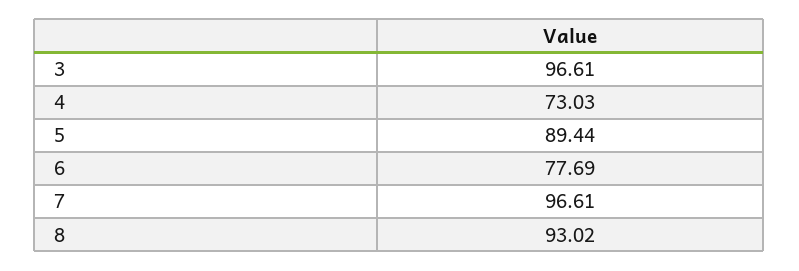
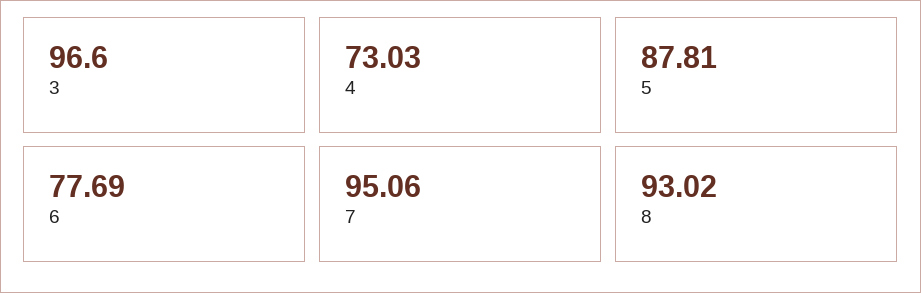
  {
-   "3": 96.61,
+   "3": 96.6,
    "4": 73.03,
-   "5": 89.44,
+   "5": 87.81,
    "6": 77.69,
-   "7": 96.61,
+   "7": 95.06,
    "8": 93.02
  }

